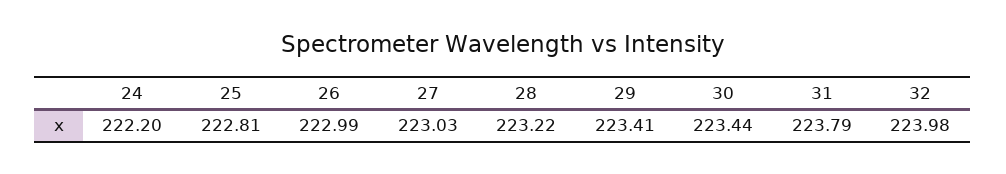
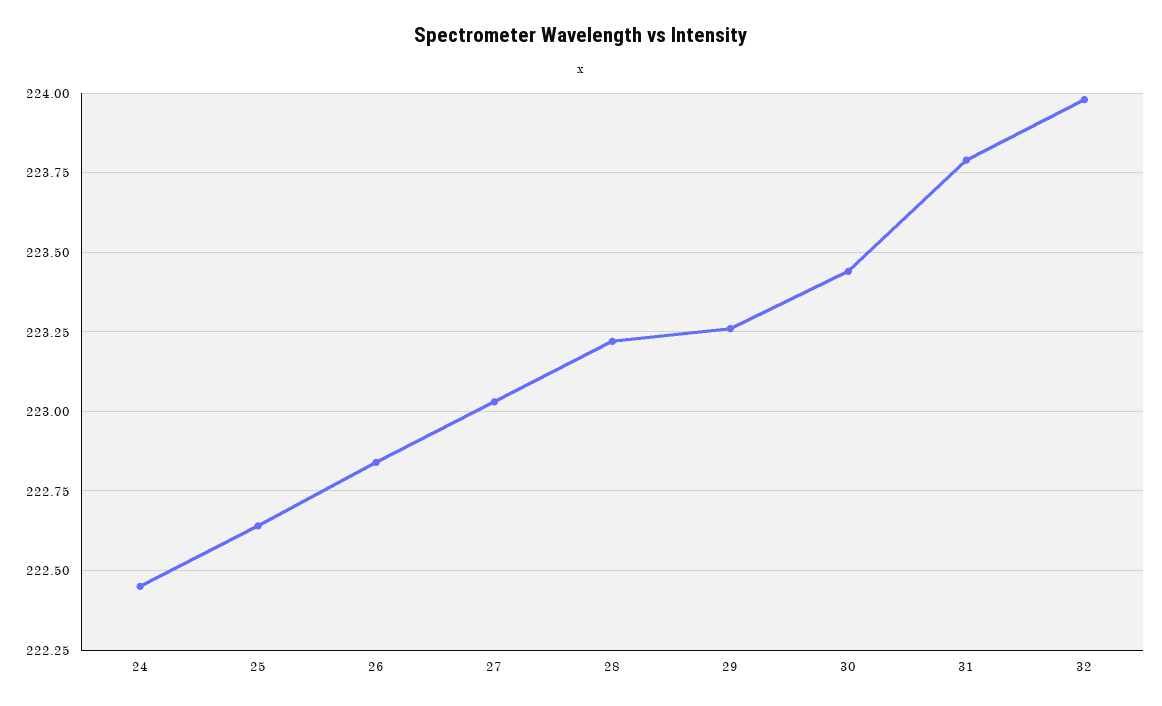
  {
-   "24": 222.2,
+   "24": 222.45,
-   "25": 222.81,
+   "25": 222.65,
-   "26": 222.99,
+   "26": 222.85,
    "27": 223.03,
    "28": 223.22,
-   "29": 223.41,
+   "29": 223.25,
    "30": 223.44,
    "31": 223.79,
    "32": 223.98
  }

